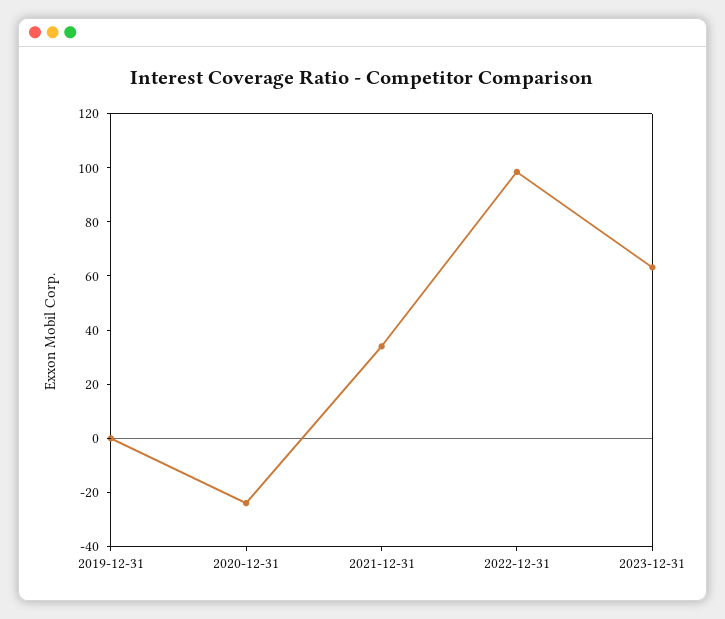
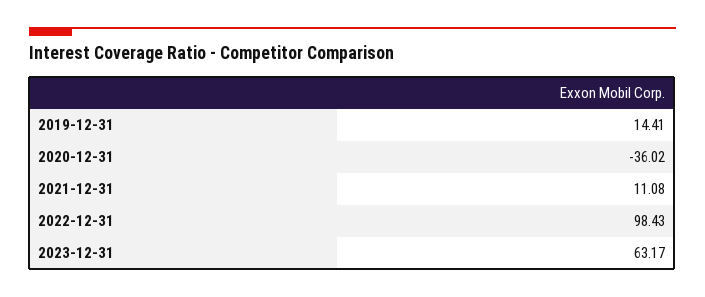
  {
-   "2019-12-31": 0,
+   "2019-12-31": 14.41,
-   "2020-12-31": -25,
+   "2020-12-31": -36.02,
-   "2021-12-31": 35,
+   "2021-12-31": 11.08,
    "2022-12-31": 98.43,
    "2023-12-31": 63.17
  }

